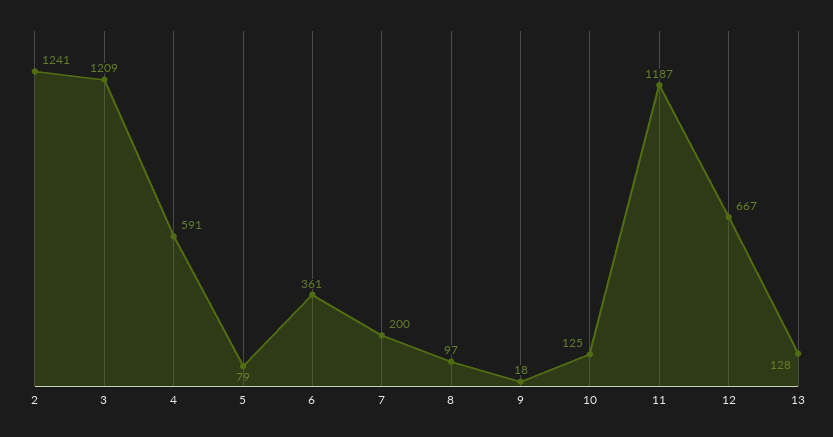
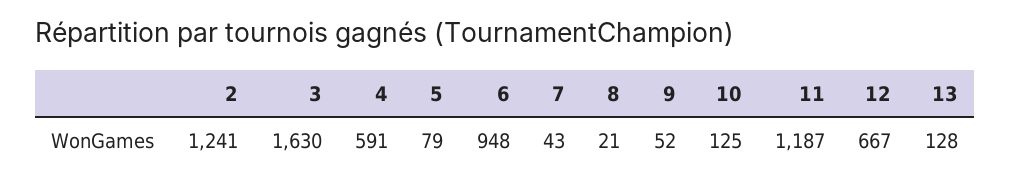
  {
    "2": 1241,
-   "3": 1209,
+   "3": 1630,
    "4": 591,
    "5": 79,
-   "6": 361,
+   "6": 948,
-   "7": 200,
+   "7": 43,
-   "8": 97,
+   "8": 21,
-   "9": 18,
+   "9": 52,
    "10": 125,
    "11": 1187,
    "12": 667,
    "13": 128
  }

